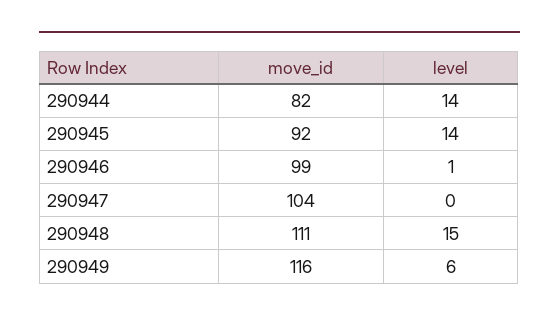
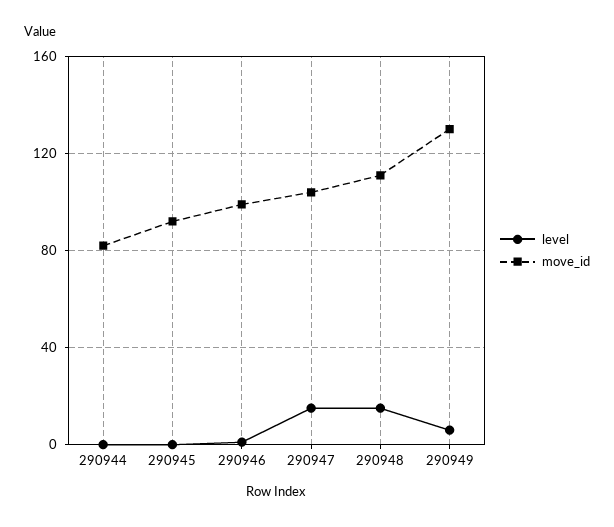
  {
    "move_id": {
      "290944": 82,
      "290945": 92,
      "290946": 99,
      "290947": 104,
      "290948": 111,
-     "290949": 116
+     "290949": 130
    },
    "level": {
-     "290944": 14,
+     "290944": 0,
-     "290945": 14,
+     "290945": 0,
      "290946": 1,
-     "290947": 0,
+     "290947": 15,
      "290948": 15,
      "290949": 6
    }
  }

